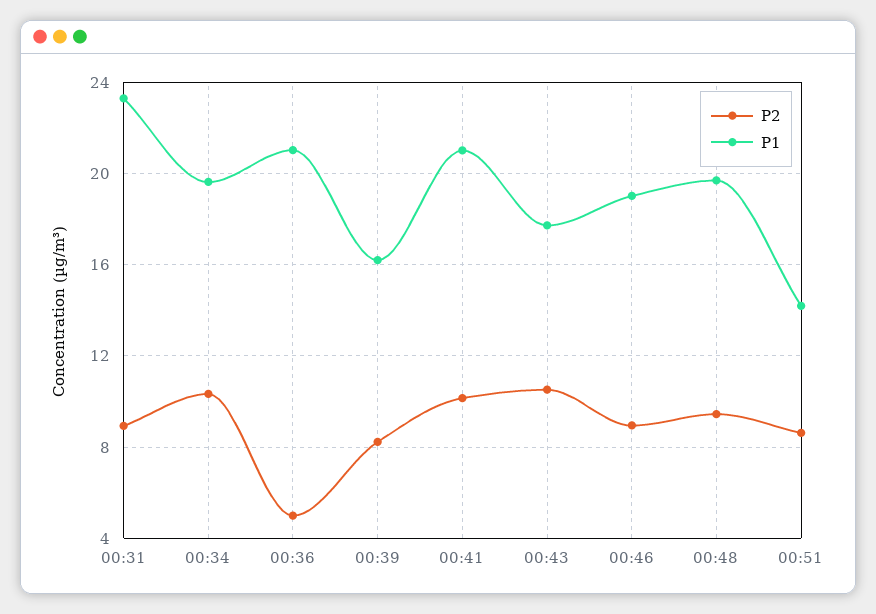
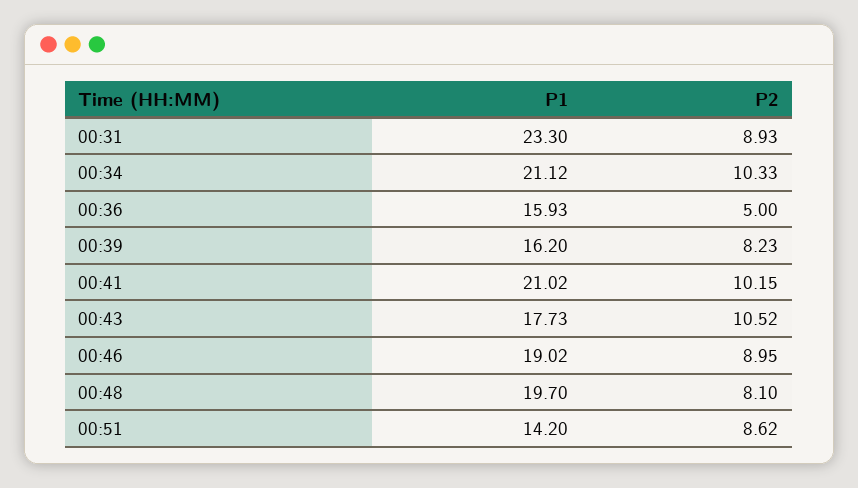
  {
    "P2": {
      "00:31": 8.93,
      "00:34": 10.33,
      "00:36": 5,
      "00:39": 8.23,
      "00:41": 10.15,
      "00:43": 10.52,
      "00:46": 8.95,
-     "00:48": 9.5,
+     "00:48": 8.1,
      "00:51": 8.62
    },
    "P1": {
      "00:31": 23.3,
-     "00:34": 19.5,
+     "00:34": 21.12,
-     "00:36": 21,
+     "00:36": 15.93,
      "00:39": 16.2,
      "00:41": 21.02,
      "00:43": 17.73,
      "00:46": 19.02,
      "00:48": 19.7,
      "00:51": 14.2
    }
  }

